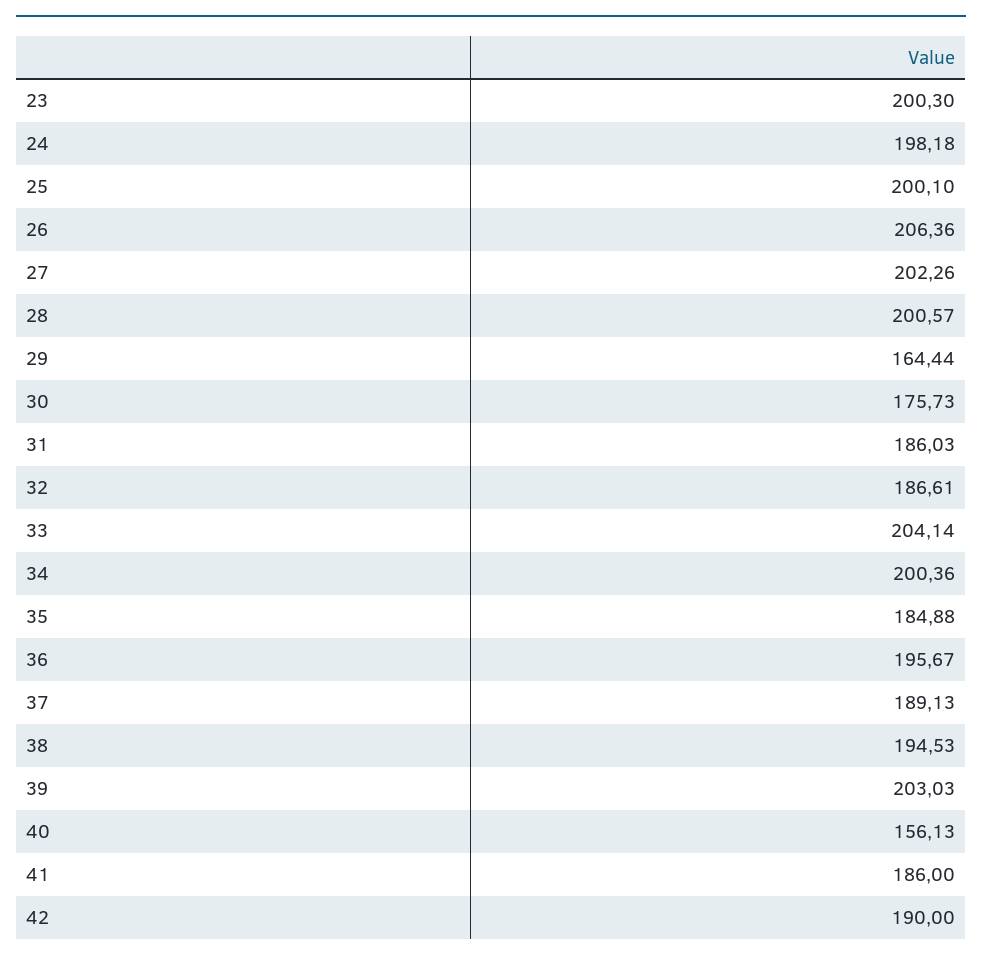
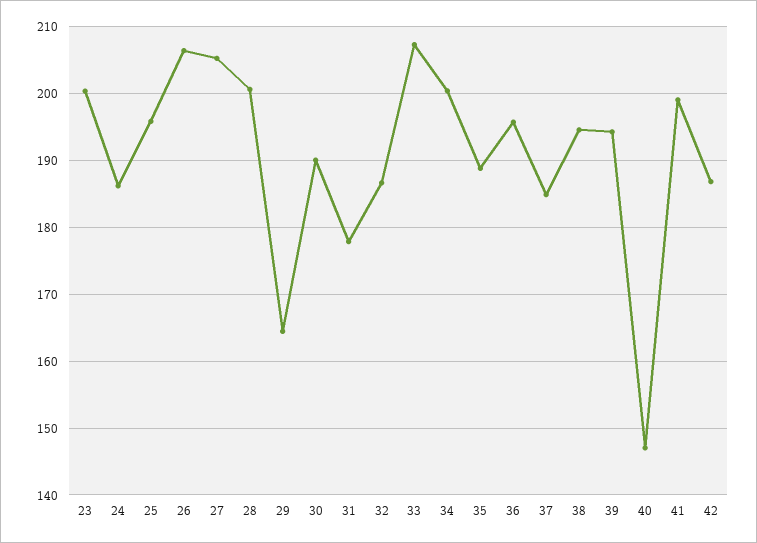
  {
    "23": 200.3,
-   "24": 198.18,
+   "24": 186,
-   "25": 200.1,
+   "25": 196,
    "26": 206.36,
-   "27": 202.26,
+   "27": 205,
    "28": 200.57,
    "29": 164.44,
-   "30": 175.73,
+   "30": 190,
-   "31": 186.03,
+   "31": 178,
    "32": 186.61,
-   "33": 204.14,
+   "33": 207,
    "34": 200.36,
-   "35": 184.88,
+   "35": 189,
    "36": 195.67,
-   "37": 189.13,
+   "37": 185,
    "38": 194.53,
-   "39": 203.03,
+   "39": 194,
-   "40": 156.13,
+   "40": 147,
-   "41": 186,
+   "41": 199,
-   "42": 190
+   "42": 187
  }

